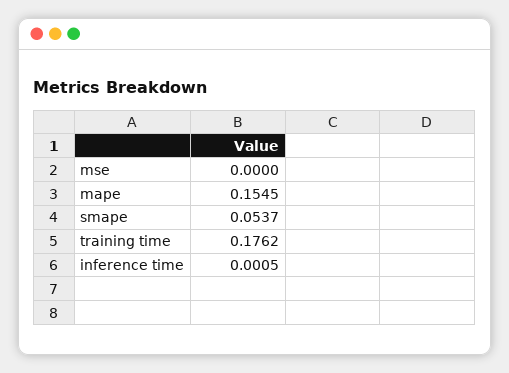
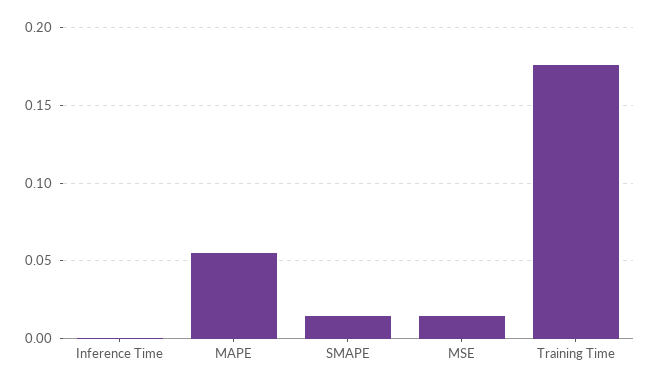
  {
-   "mse": 0,
+   "mse": 0.015,
-   "mape": 0.1545,
+   "mape": 0.055,
-   "smape": 0.0537,
+   "smape": 0.015,
    "training time": 0.1762,
    "inference time": 0.0005
  }

